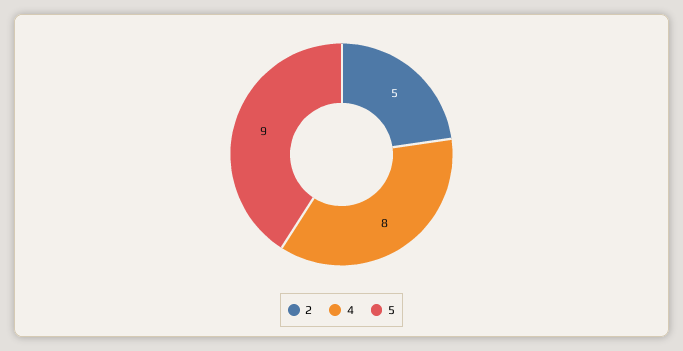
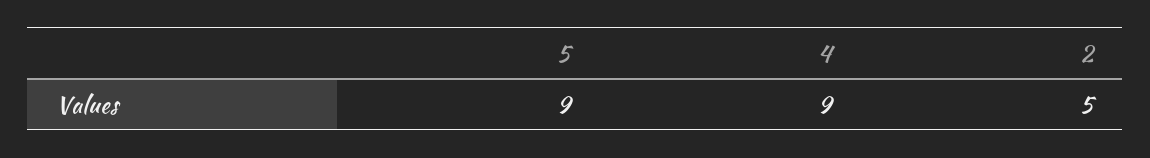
  {
    "2": 5,
-   "4": 8,
+   "4": 9,
    "5": 9
  }

